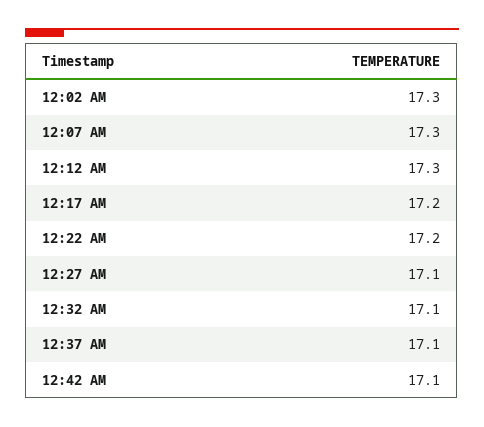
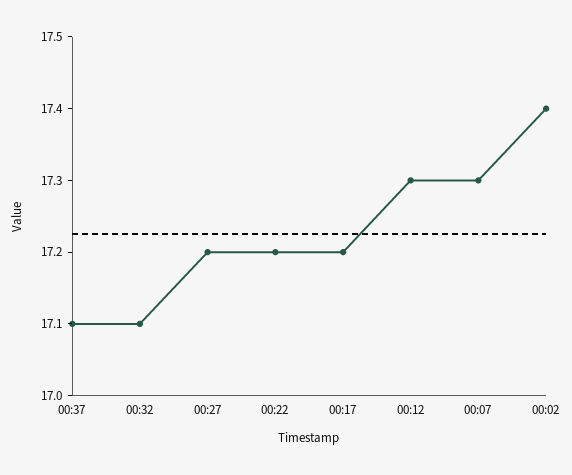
  {
-   "12:02 AM": 17.3,
+   "12:02 AM": 17.4,
    "12:07 AM": 17.3,
    "12:12 AM": 17.3,
    "12:17 AM": 17.2,
    "12:22 AM": 17.2,
-   "12:27 AM": 17.1,
+   "12:27 AM": 17.2,
    "12:32 AM": 17.1,
-   "12:37 AM": 17.1,
+   "12:37 AM": 17.1
-   "12:42 AM": 17.1
  }

